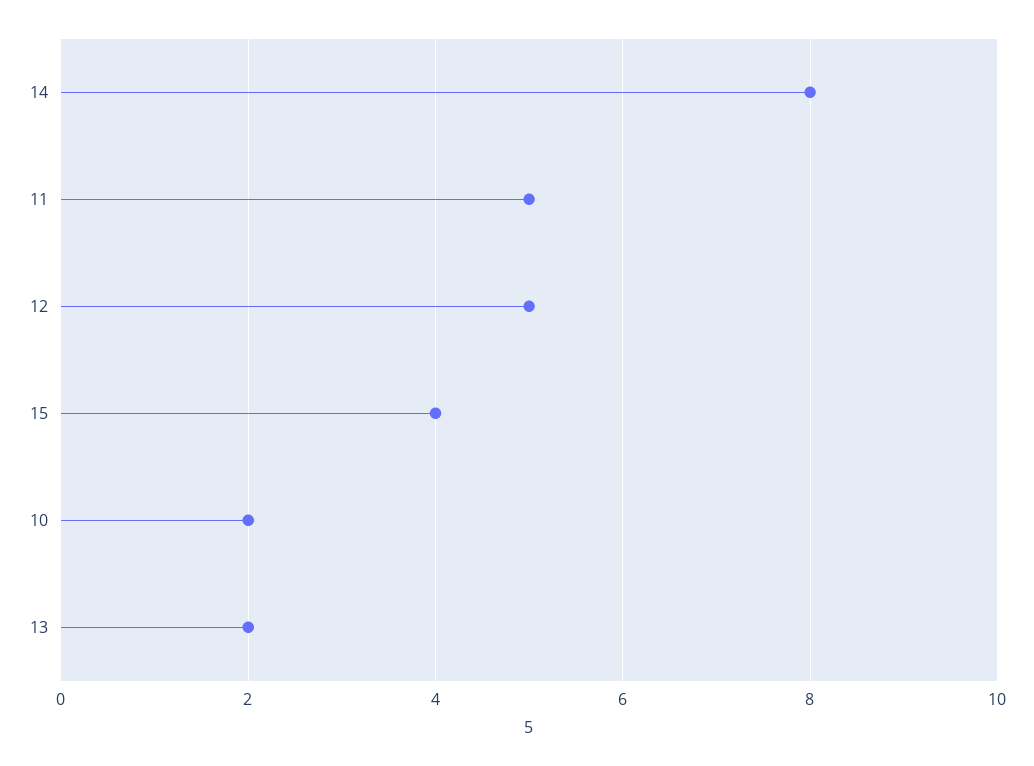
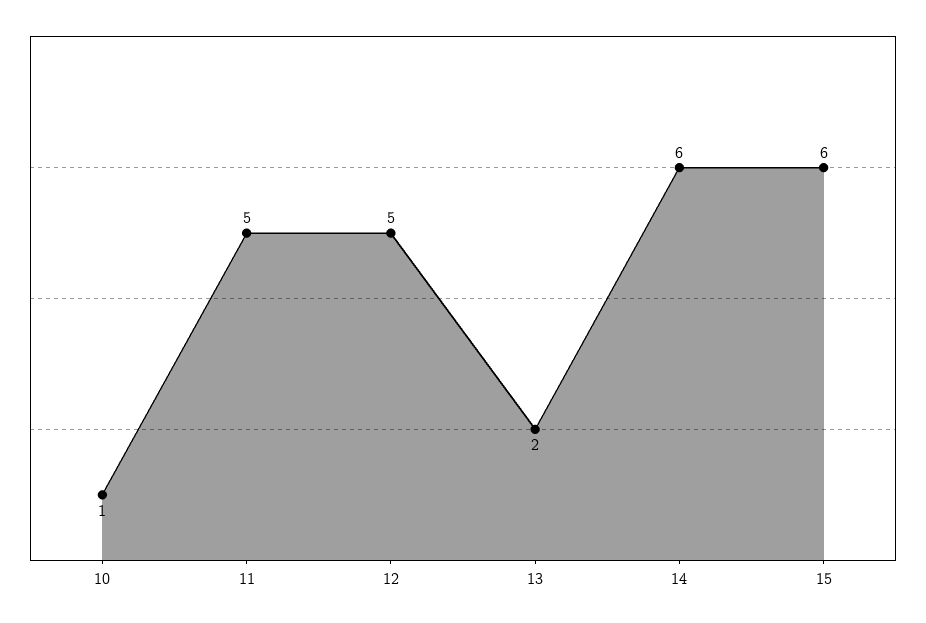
  {
-   "14": 8,
+   "14": 6,
    "11": 5,
    "12": 5,
-   "15": 4,
+   "15": 6,
-   "10": 2,
+   "10": 1,
    "13": 2
  }

